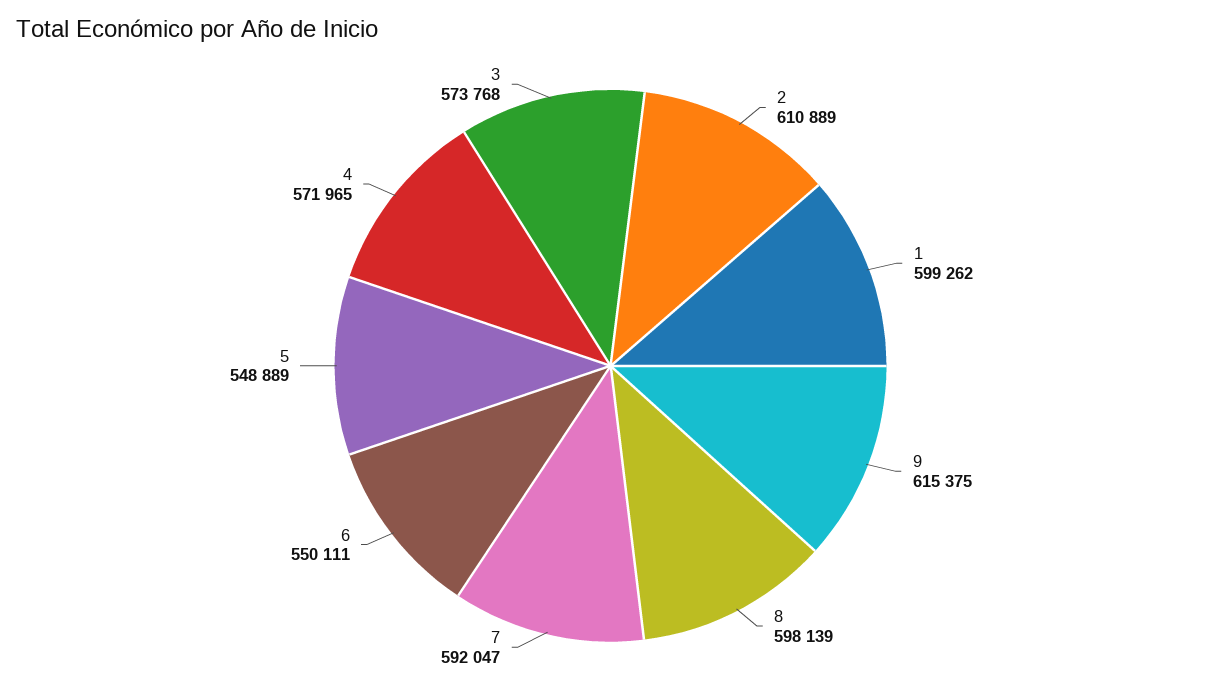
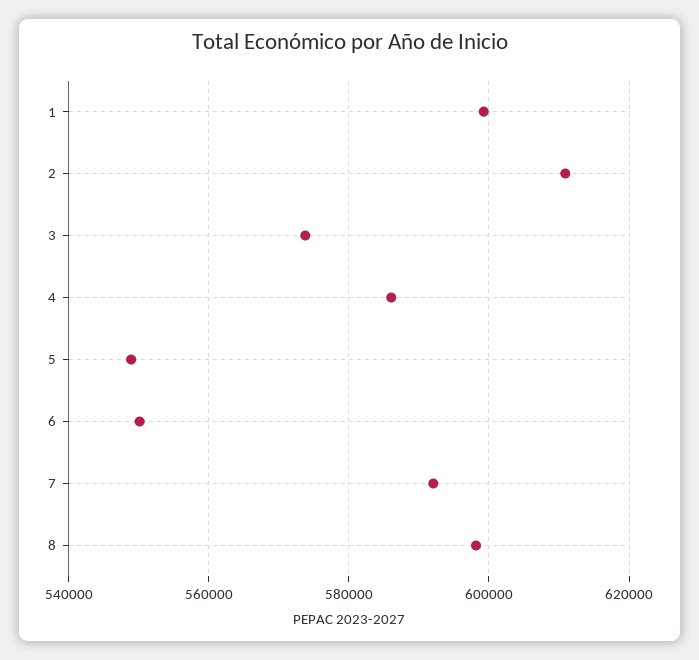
  {
    "2": 610889,
    "1": 599262,
-   "9": 615375,
    "8": 598139,
    "7": 592047,
    "6": 550111,
    "5": 548889,
-   "4": 571965,
+   "4": 586000,
    "3": 573768
  }

